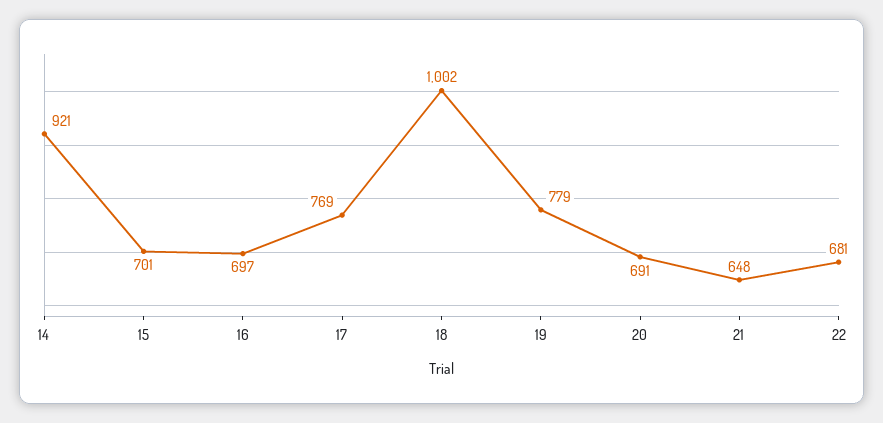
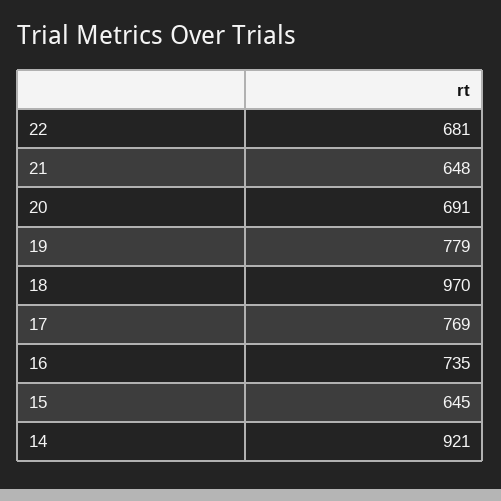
  {
    "14": 921,
-   "15": 701,
+   "15": 645,
-   "16": 697,
+   "16": 735,
    "17": 769,
-   "18": 1002,
+   "18": 970,
    "19": 779,
    "20": 691,
    "21": 648,
    "22": 681
  }

